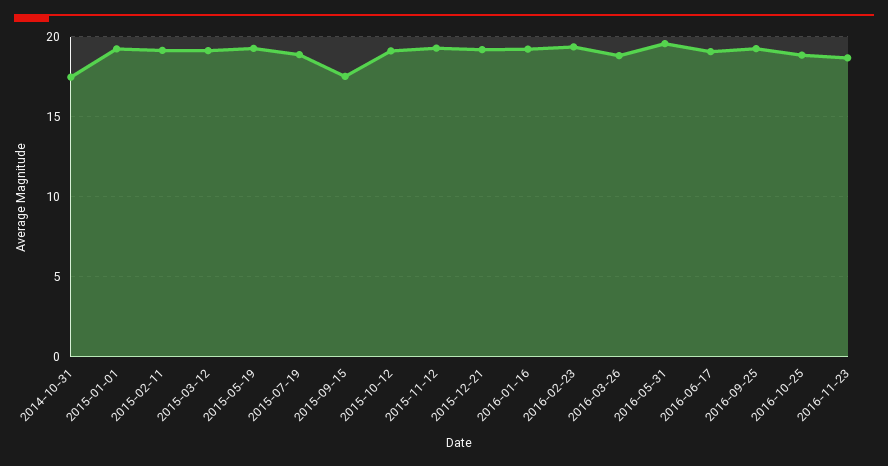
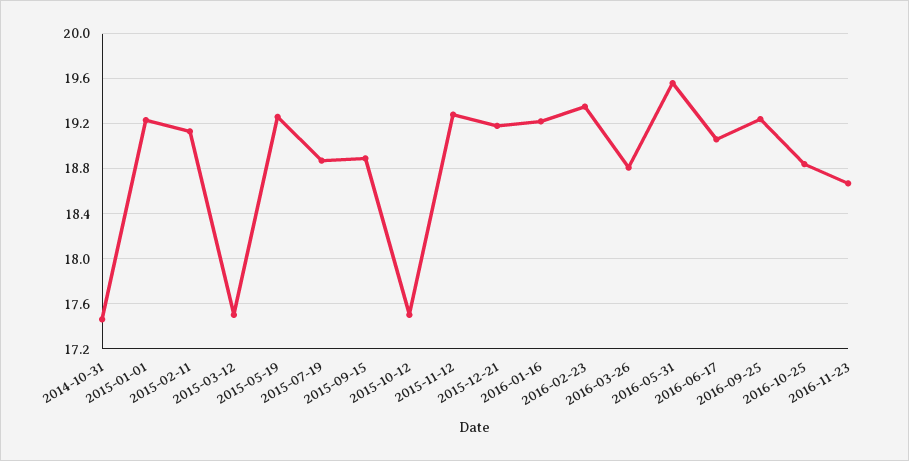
  {
    "2014-10-31": 17.5,
    "2015-01-01": 19.2,
    "2015-02-11": 19.1,
-   "2015-03-12": 19,
+   "2015-03-12": 17.5,
    "2015-05-19": 19.3,
    "2015-07-19": 18.9,
-   "2015-09-15": 17.5,
+   "2015-09-15": 18.9,
-   "2015-10-12": 19,
+   "2015-10-12": 17.5,
    "2015-11-12": 19.3,
    "2015-12-21": 19.2,
    "2016-01-16": 19.2,
    "2016-02-23": 19.4,
    "2016-03-26": 18.8,
    "2016-05-31": 19.6,
    "2016-06-17": 19.1,
    "2016-09-25": 19.2,
    "2016-10-25": 18.8,
    "2016-11-23": 18.7
  }

